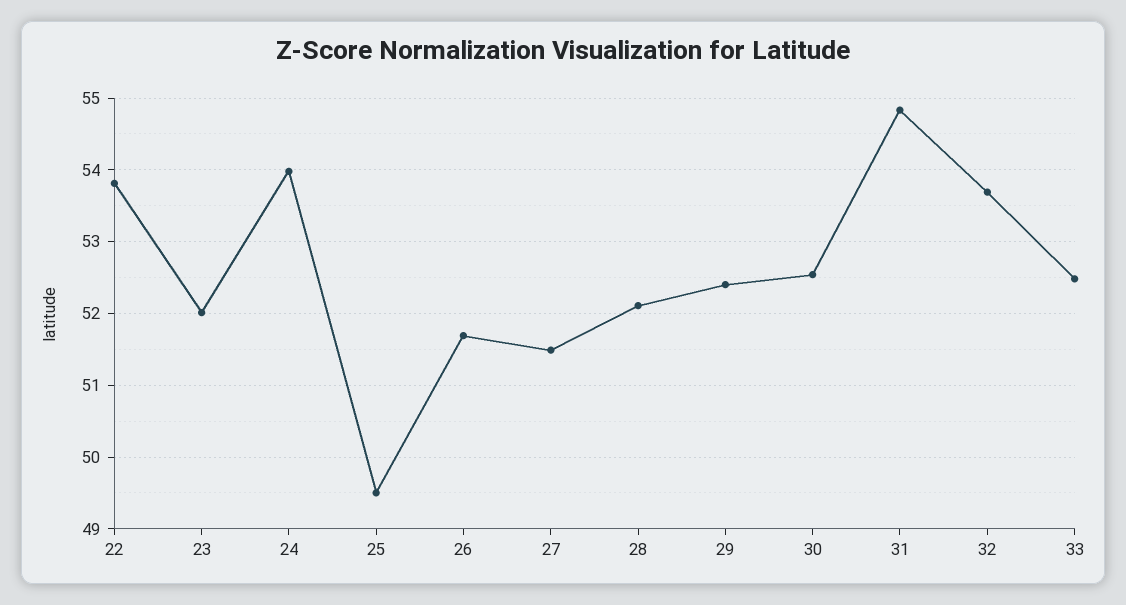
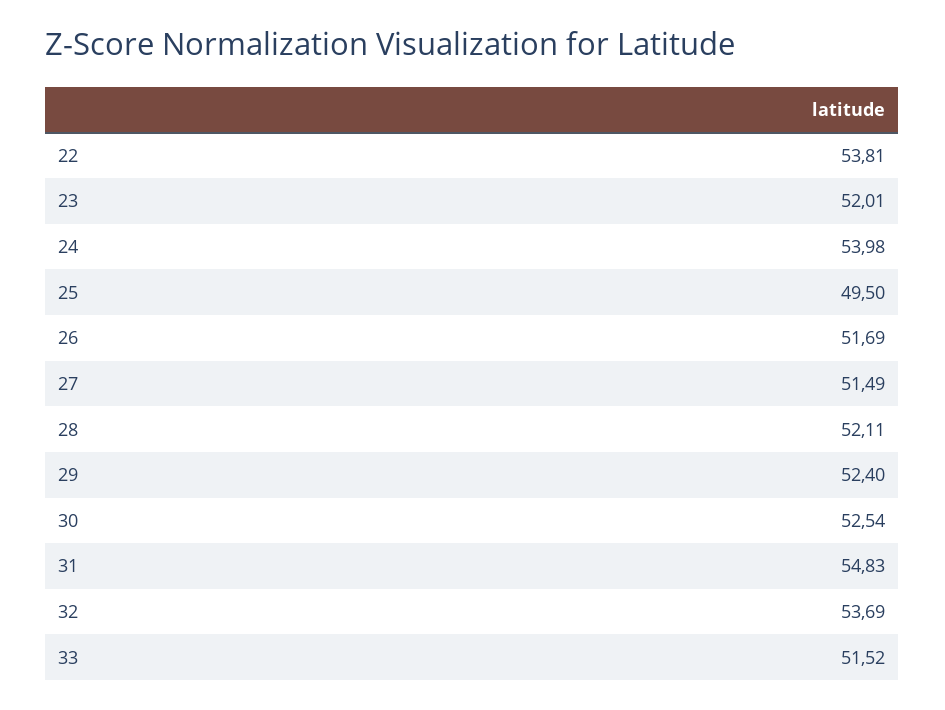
  {
    "22": 53.81,
    "23": 52.01,
    "24": 53.98,
    "25": 49.5,
    "26": 51.69,
    "27": 51.49,
    "28": 52.11,
    "29": 52.4,
    "30": 52.54,
    "31": 54.83,
    "32": 53.69,
-   "33": 52.5
+   "33": 51.52
  }

